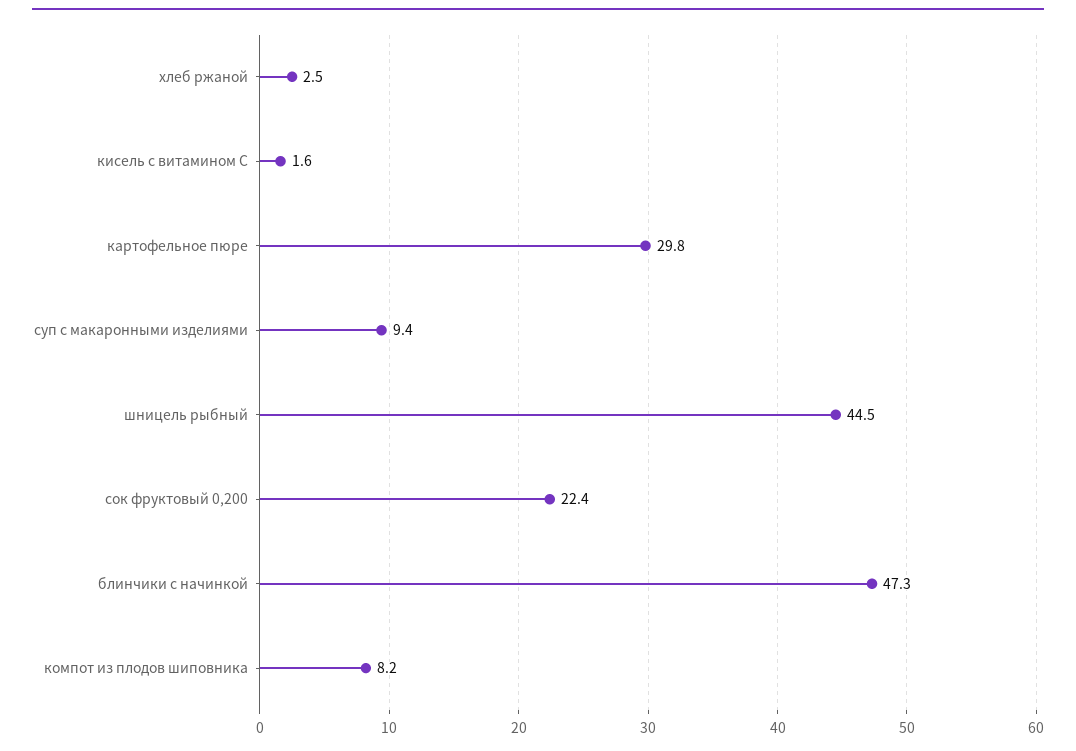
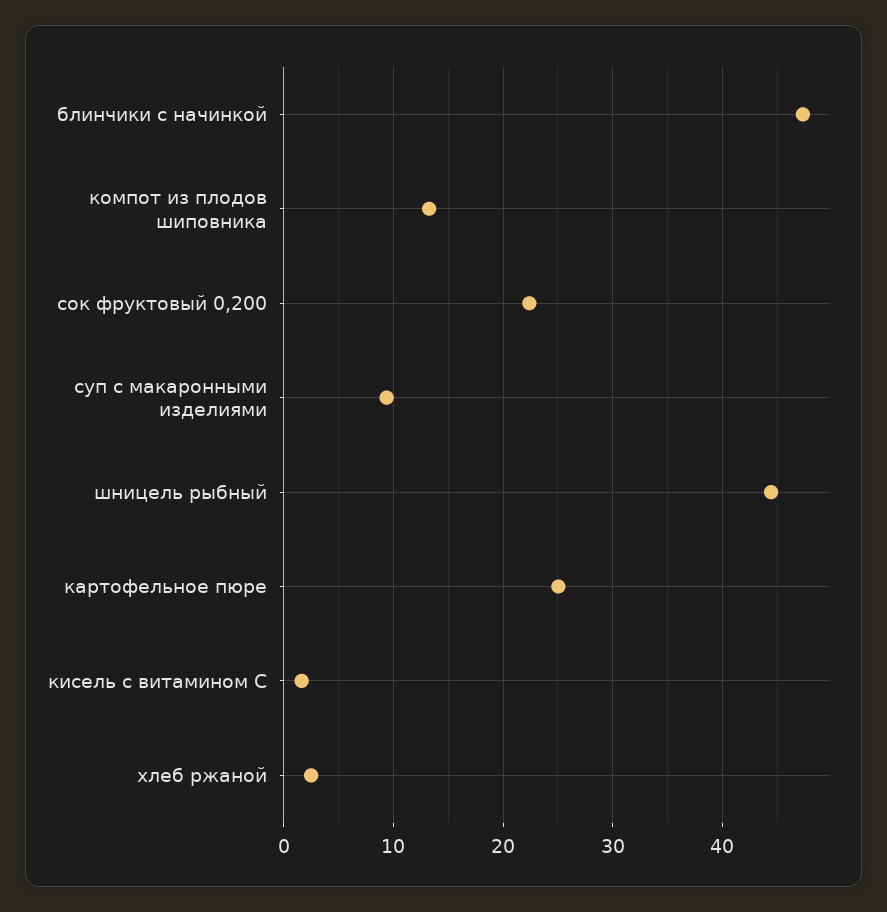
  {
    "хлеб ржаной": 2.5,
    "кисель с витамином С": 1.6,
-   "картофельное пюре": 29.8,
+   "картофельное пюре": 25,
    "суп с макаронными изделиями": 9.4,
    "шницель рыбный": 44.5,
    "сок фруктовый 0,200": 22.4,
    "блинчики с начинкой": 47.3,
-   "компот из плодов шиповника": 8.2
+   "компот из плодов шиповника": 13
  }

